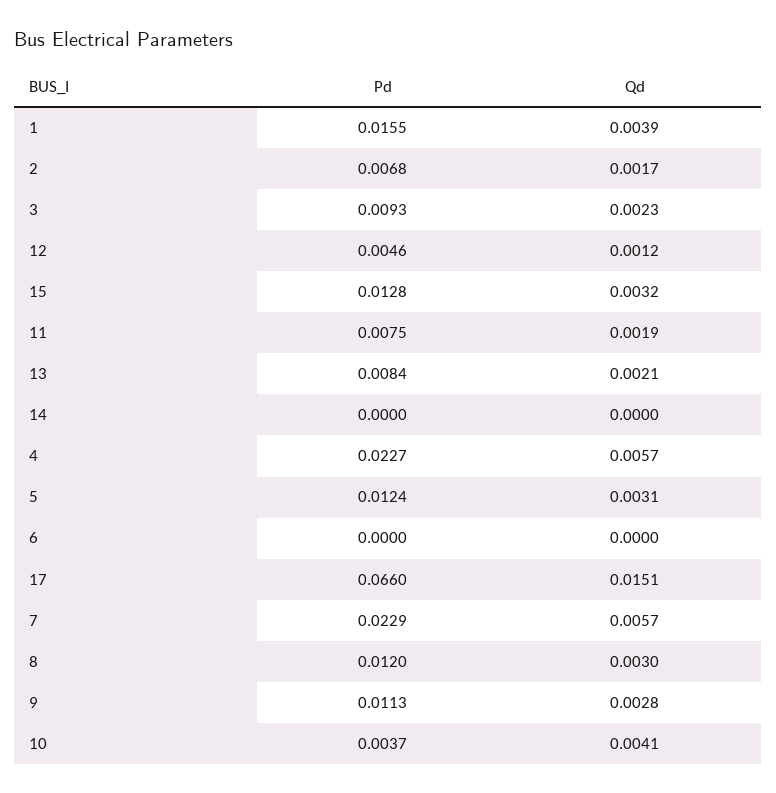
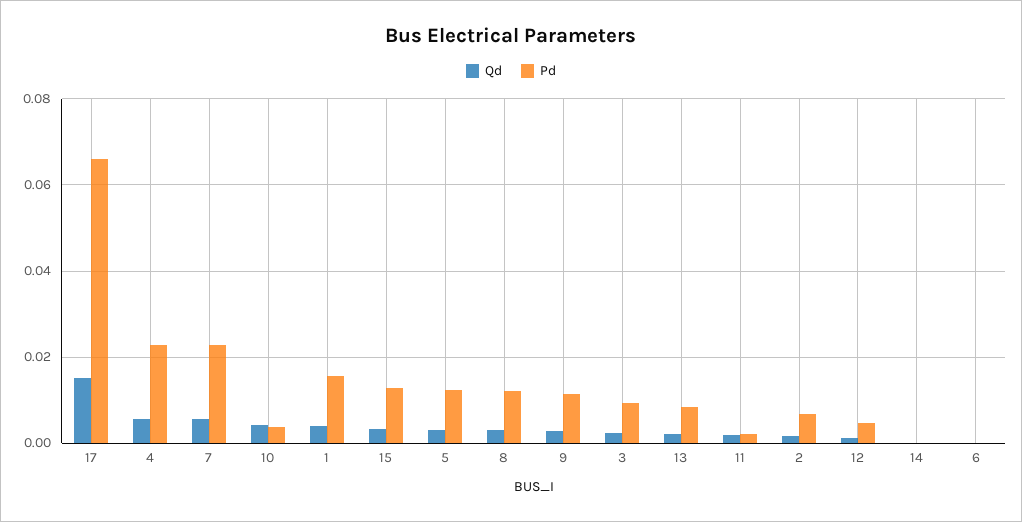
  {
    "Pd": {
      "1": 0.0155,
      "2": 0.0068,
      "3": 0.0093,
      "12": 0.0046,
      "15": 0.0128,
-     "11": 0.0075,
+     "11": 0.002,
      "13": 0.0084,
      "14": 0,
      "4": 0.0227,
      "5": 0.0124,
      "6": 0,
      "17": 0.066,
      "7": 0.0229,
      "8": 0.012,
      "9": 0.0113,
      "10": 0.0037
    },
    "Qd": {
      "1": 0.0039,
      "2": 0.0017,
      "3": 0.0023,
      "12": 0.0012,
      "15": 0.0032,
      "11": 0.0019,
      "13": 0.0021,
      "14": 0,
      "4": 0.0057,
      "5": 0.0031,
      "6": 0,
      "17": 0.0151,
      "7": 0.0057,
      "8": 0.003,
      "9": 0.0028,
      "10": 0.0041
    }
  }

